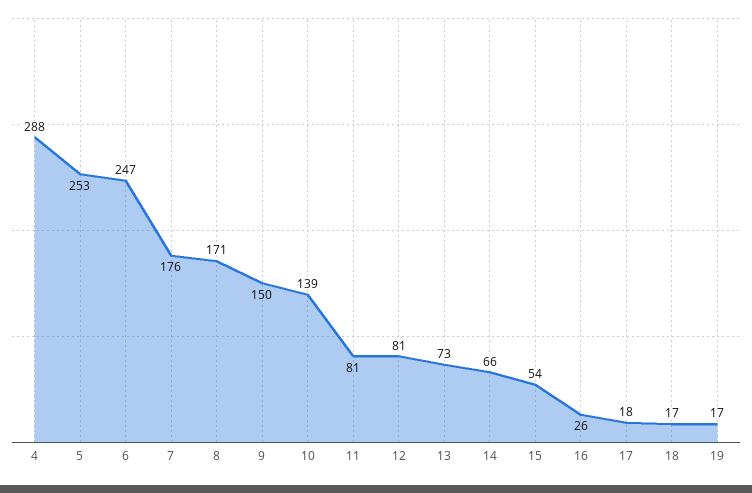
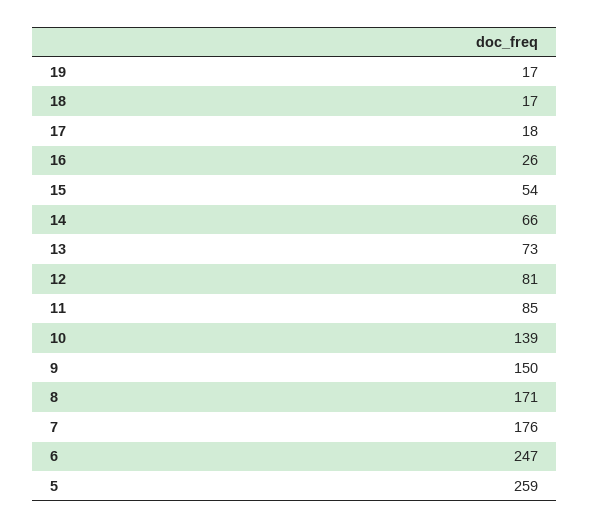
  {
-   "4": 288,
-   "5": 253,
+   "5": 259,
    "6": 247,
    "7": 176,
    "8": 171,
    "9": 150,
    "10": 139,
-   "11": 81,
+   "11": 85,
    "12": 81,
    "13": 73,
    "14": 66,
    "15": 54,
    "16": 26,
    "17": 18,
    "18": 17,
    "19": 17
  }

